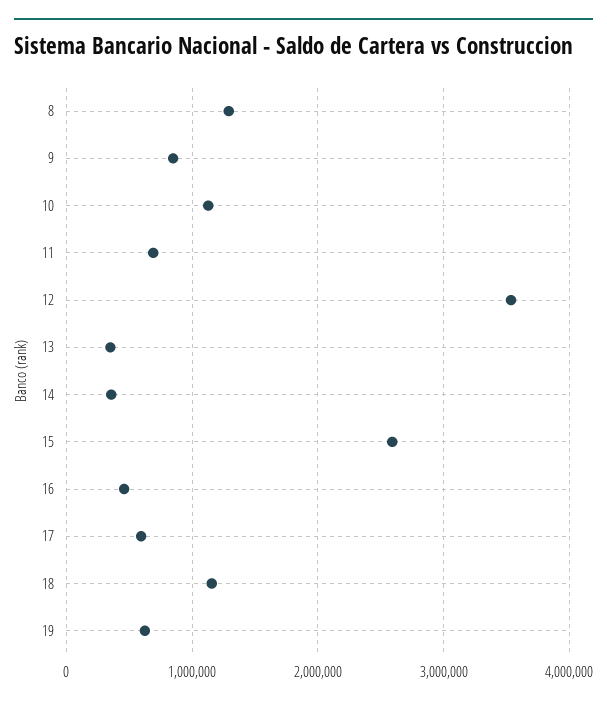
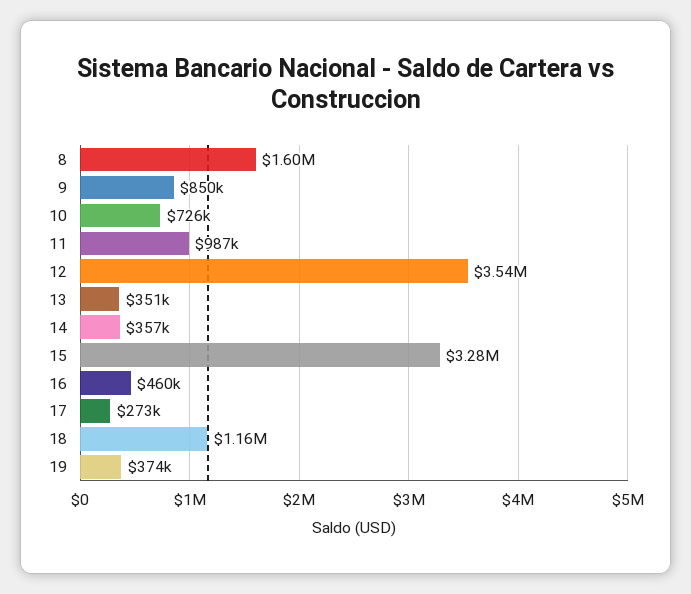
  {
-   "8": 1300000,
+   "8": 1600000,
    "9": 850000,
-   "10": 1100000,
+   "10": 726000,
-   "11": 700000,
+   "11": 987000,
    "12": 3540000,
    "13": 351000,
    "14": 357000,
-   "15": 2600000,
+   "15": 3280000,
    "16": 460000,
-   "17": 600000,
+   "17": 273000,
    "18": 1160000,
-   "19": 600000
+   "19": 374000
  }

